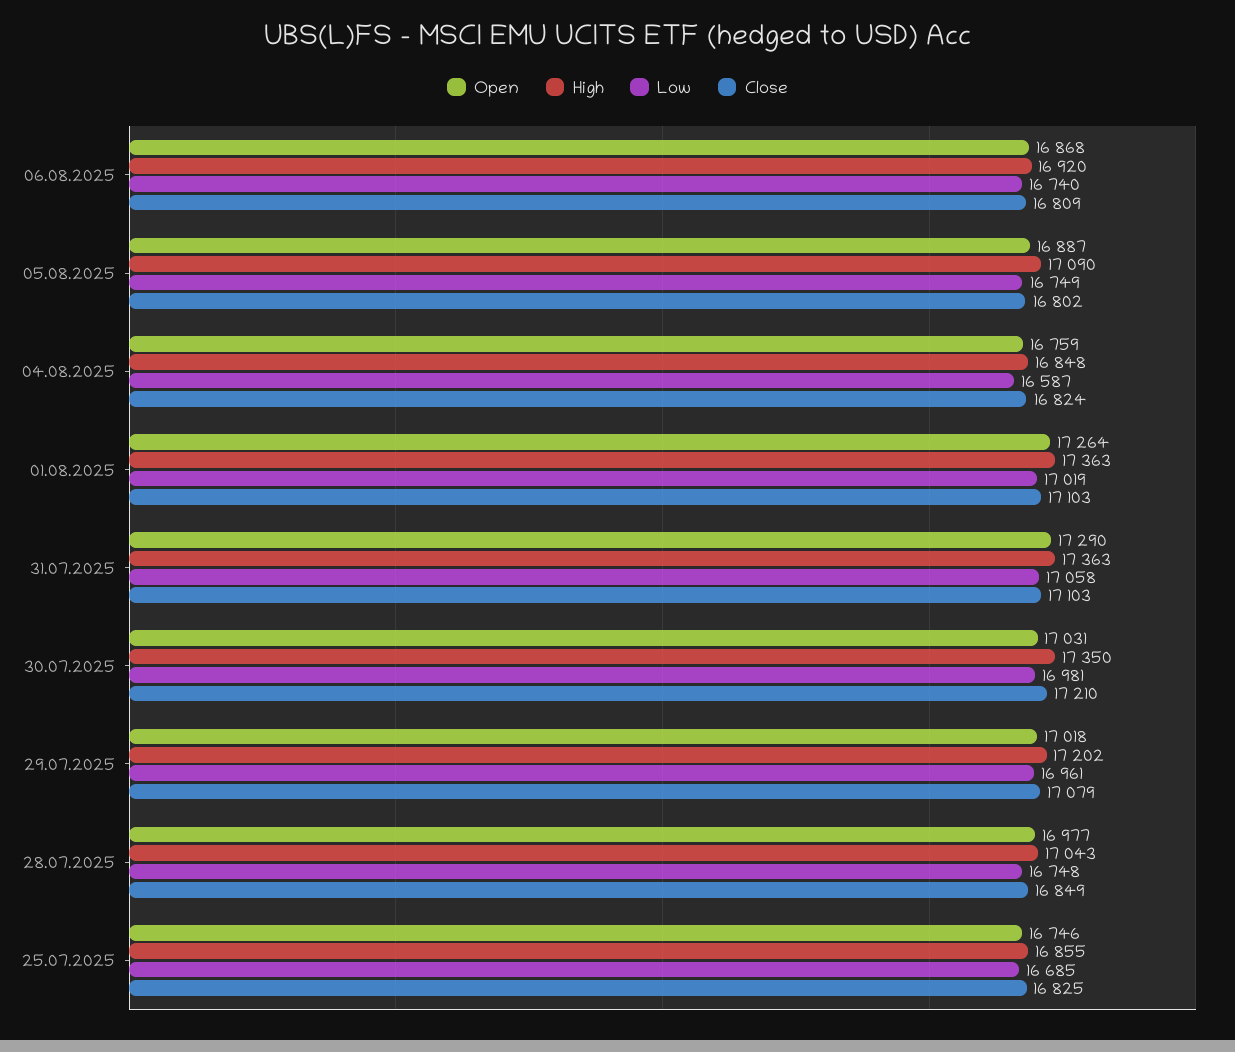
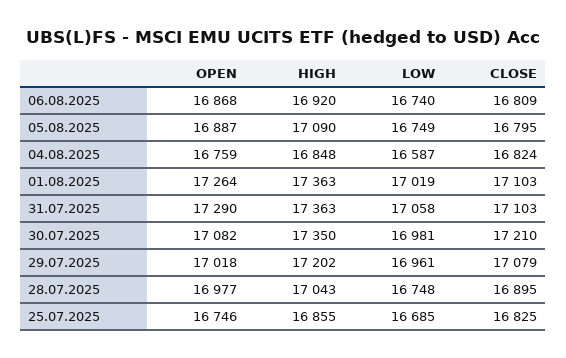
  {
    "Open": {
      "06.08.2025": 16868,
      "05.08.2025": 16887,
      "04.08.2025": 16759,
      "01.08.2025": 17264,
      "31.07.2025": 17290,
-     "30.07.2025": 17031,
+     "30.07.2025": 17082,
      "29.07.2025": 17018,
      "28.07.2025": 16977,
      "25.07.2025": 16746
    },
    "High": {
      "06.08.2025": 16920,
      "05.08.2025": 17090,
      "04.08.2025": 16848,
      "01.08.2025": 17363,
      "31.07.2025": 17363,
      "30.07.2025": 17350,
      "29.07.2025": 17202,
      "28.07.2025": 17043,
      "25.07.2025": 16855
    },
    "Low": {
      "06.08.2025": 16740,
      "05.08.2025": 16749,
      "04.08.2025": 16587,
      "01.08.2025": 17019,
      "31.07.2025": 17058,
      "30.07.2025": 16981,
      "29.07.2025": 16961,
      "28.07.2025": 16748,
      "25.07.2025": 16685
    },
    "Close": {
      "06.08.2025": 16809,
-     "05.08.2025": 16802,
+     "05.08.2025": 16795,
      "04.08.2025": 16824,
      "01.08.2025": 17103,
      "31.07.2025": 17103,
      "30.07.2025": 17210,
      "29.07.2025": 17079,
-     "28.07.2025": 16849,
+     "28.07.2025": 16895,
      "25.07.2025": 16825
    }
  }

